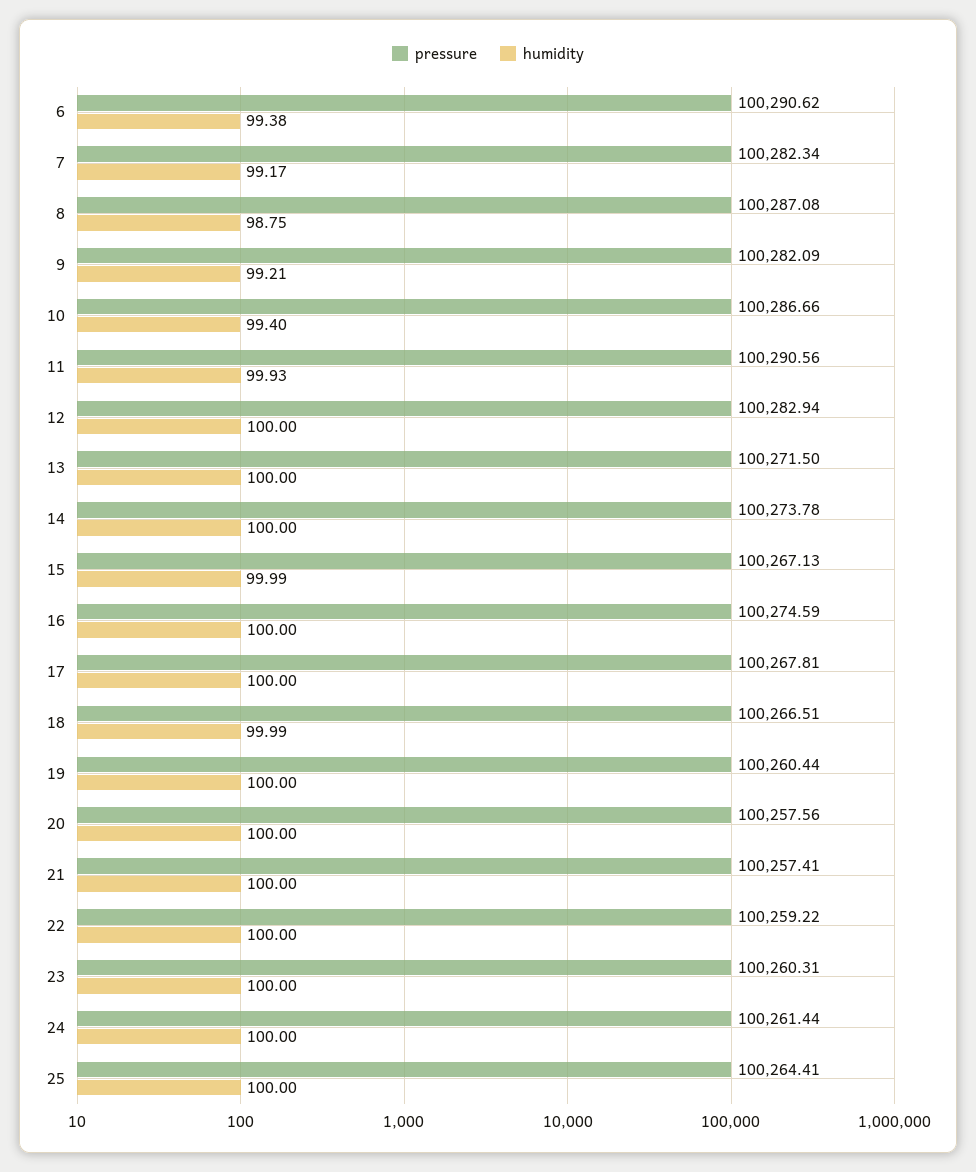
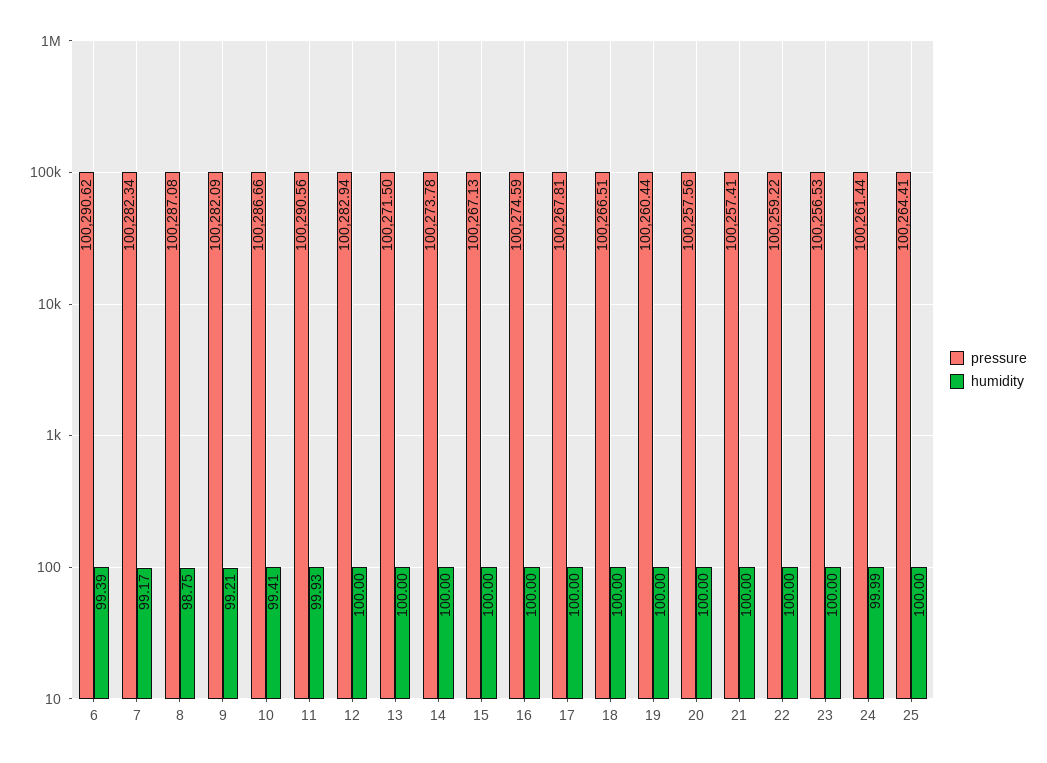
  {
    "pressure": {
      "6": 100290.62,
      "7": 100282.34,
      "8": 100287.08,
      "9": 100282.09,
      "10": 100286.66,
      "11": 100290.56,
      "12": 100282.94,
      "13": 100271.5,
      "14": 100273.78,
      "15": 100267.13,
      "16": 100274.59,
      "17": 100267.81,
      "18": 100266.51,
      "19": 100260.44,
      "20": 100257.56,
      "21": 100257.41,
      "22": 100259.22,
-     "23": 100260.31,
+     "23": 100256.53,
      "24": 100261.44,
      "25": 100264.41
    },
    "humidity": {
-     "6": 99.38,
+     "6": 99.39,
      "7": 99.17,
      "8": 98.75,
      "9": 99.21,
-     "10": 99.4,
+     "10": 99.41,
      "11": 99.93,
      "12": 100,
      "13": 100,
      "14": 100,
-     "15": 99.99,
+     "15": 100,
      "16": 100,
      "17": 100,
-     "18": 99.99,
+     "18": 100,
      "19": 100,
      "20": 100,
      "21": 100,
      "22": 100,
      "23": 100,
-     "24": 100,
+     "24": 99.99,
      "25": 100
    }
  }

